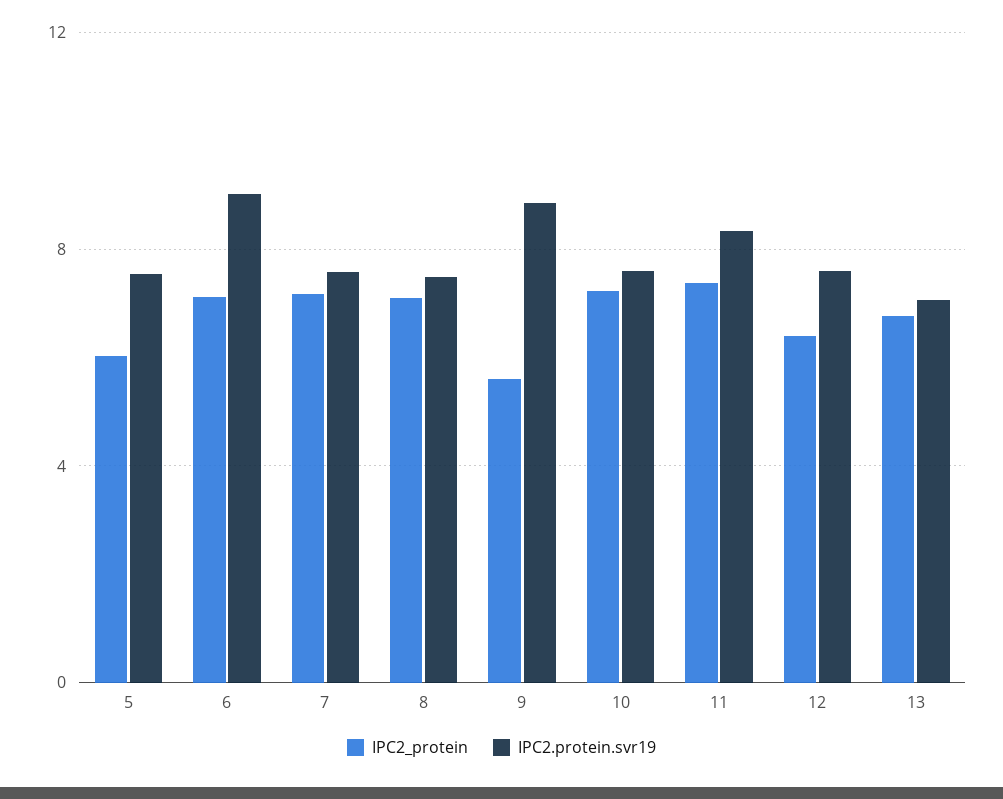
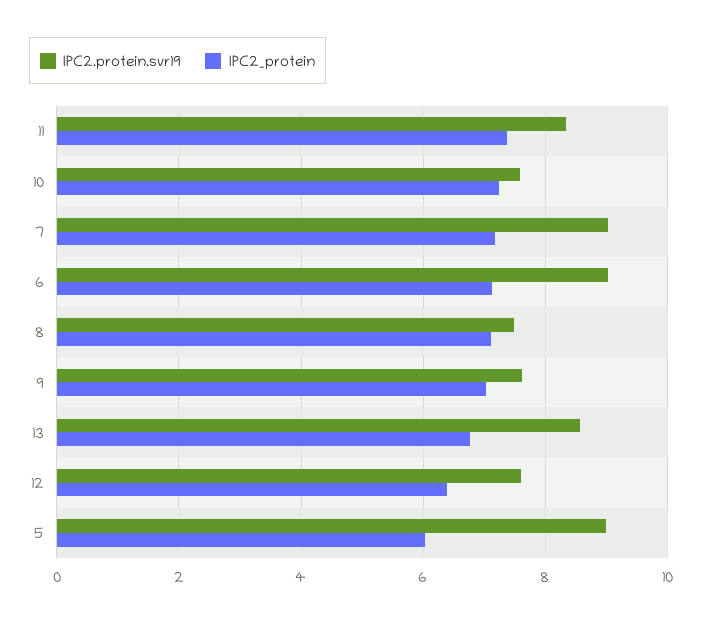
  {
    "IPC2_protein": {
      "5": 6,
      "6": 7.2,
      "7": 7.2,
      "8": 7.2,
-     "9": 5.5,
+     "9": 7,
      "10": 7.2,
      "11": 7.4,
      "12": 6.4,
      "13": 6.8
    },
    "IPC2.protein.svr19": {
-     "5": 7.5,
+     "5": 9,
      "6": 9,
-     "7": 7.5,
+     "7": 9,
      "8": 7.4,
-     "9": 9,
+     "9": 7.6,
      "10": 7.6,
      "11": 8.4,
      "12": 7.6,
-     "13": 7
+     "13": 8.6
    }
  }

